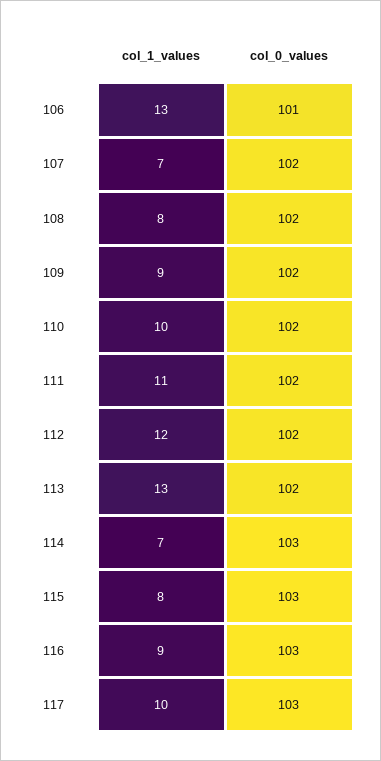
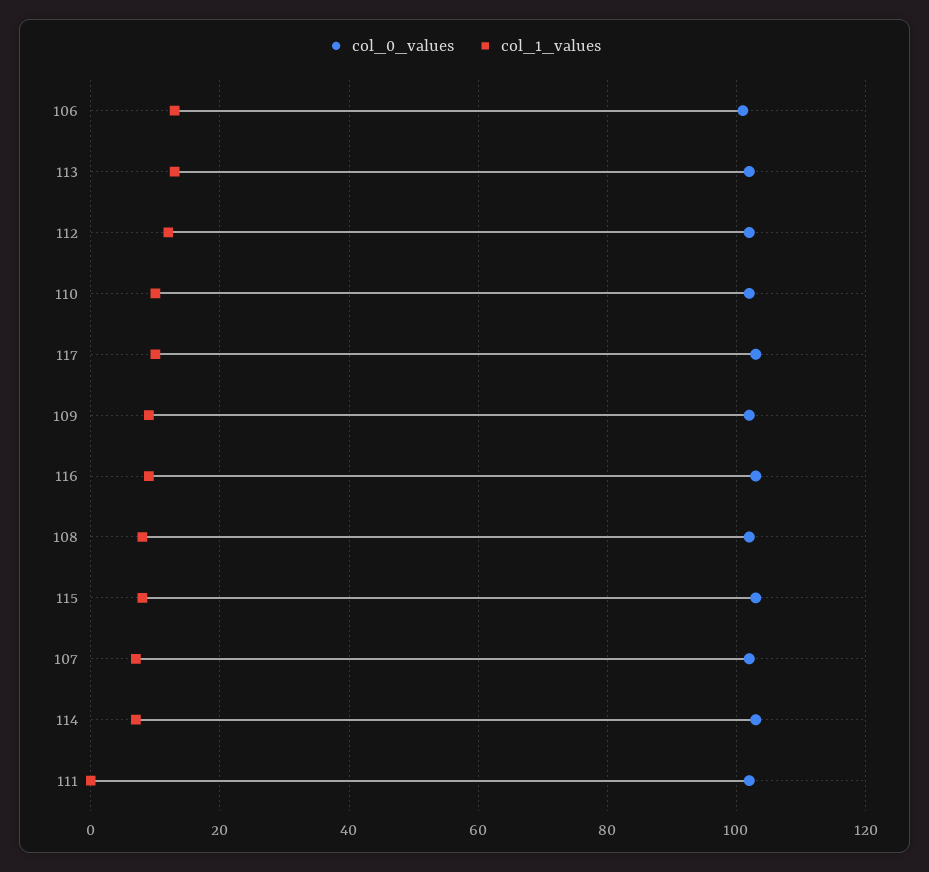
  {
    "col_1_values": {
      "106": 13,
      "107": 7,
      "108": 8,
      "109": 9,
      "110": 10,
-     "111": 11,
+     "111": 0,
      "112": 12,
      "113": 13,
      "114": 7,
      "115": 8,
      "116": 9,
      "117": 10
    },
    "col_0_values": {
      "106": 101,
      "107": 102,
      "108": 102,
      "109": 102,
      "110": 102,
      "111": 102,
      "112": 102,
      "113": 102,
      "114": 103,
      "115": 103,
      "116": 103,
      "117": 103
    }
  }

